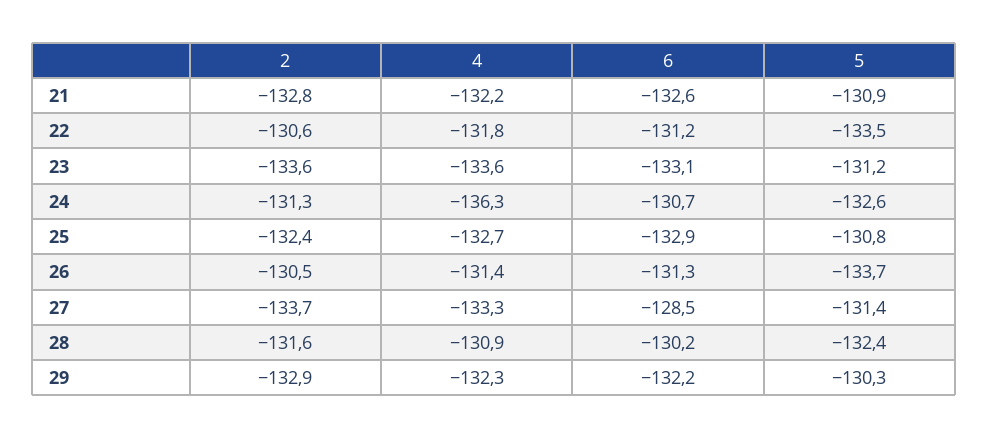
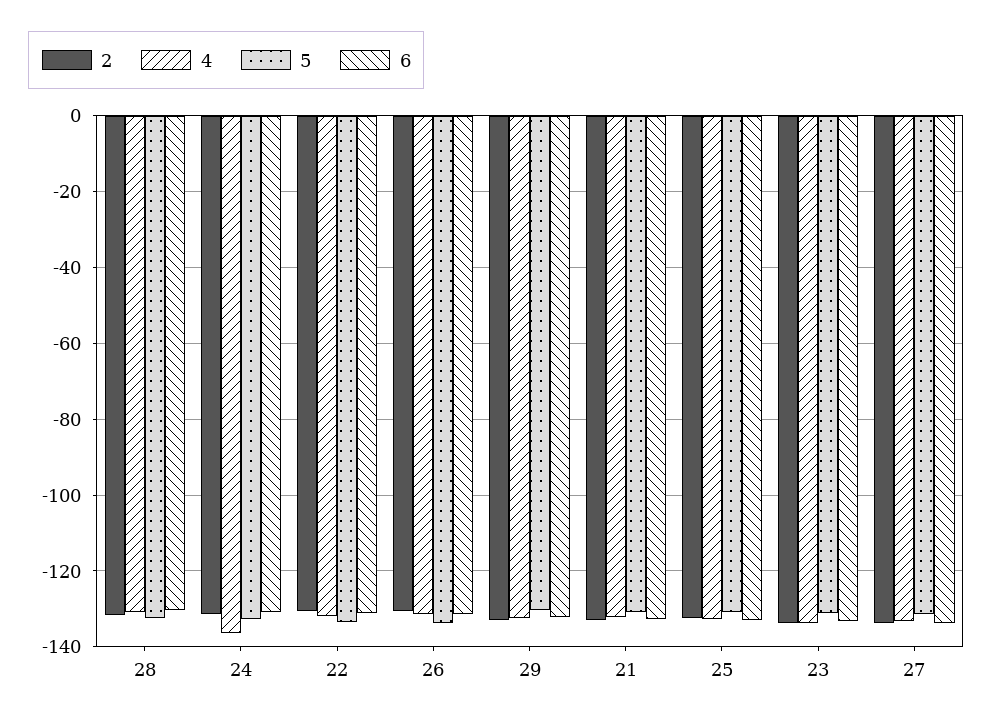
  {
    "2": {
      "21": -132.8,
      "22": -130.6,
      "23": -133.6,
      "24": -131.3,
      "25": -132.4,
      "26": -130.5,
      "27": -133.7,
      "28": -131.6,
      "29": -132.9
    },
    "4": {
      "21": -132.2,
      "22": -131.8,
      "23": -133.6,
      "24": -136.3,
      "25": -132.7,
      "26": -131.4,
      "27": -133.3,
      "28": -130.9,
      "29": -132.3
    },
    "6": {
      "21": -132.6,
      "22": -131.2,
      "23": -133.1,
      "24": -130.7,
      "25": -132.9,
      "26": -131.3,
-     "27": -128.5,
+     "27": -134,
      "28": -130.2,
      "29": -132.2
    },
    "5": {
      "21": -130.9,
      "22": -133.5,
      "23": -131.2,
      "24": -132.6,
      "25": -130.8,
      "26": -133.7,
      "27": -131.4,
      "28": -132.4,
      "29": -130.3
    }
  }

